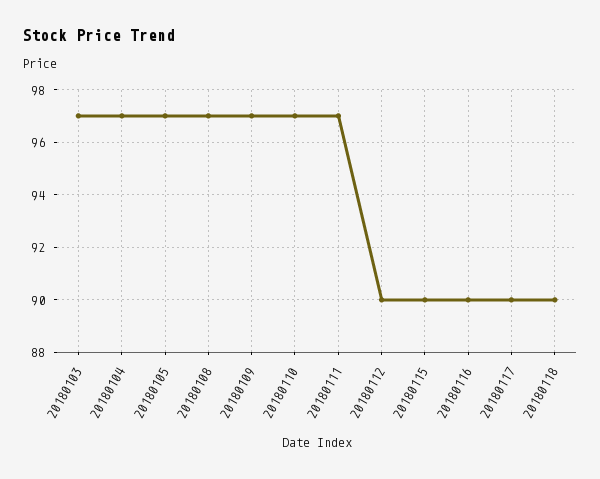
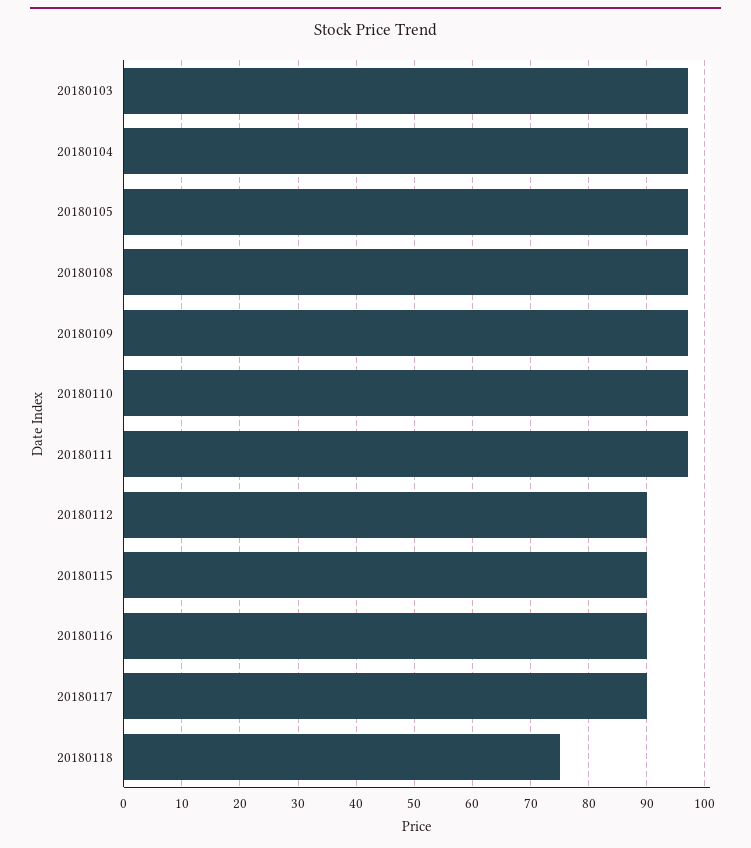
  {
    "20180103": 97,
    "20180104": 97,
    "20180105": 97,
    "20180108": 97,
    "20180109": 97,
    "20180110": 97,
    "20180111": 97,
    "20180112": 90,
    "20180115": 90,
    "20180116": 90,
    "20180117": 90,
-   "20180118": 90
+   "20180118": 75
  }

